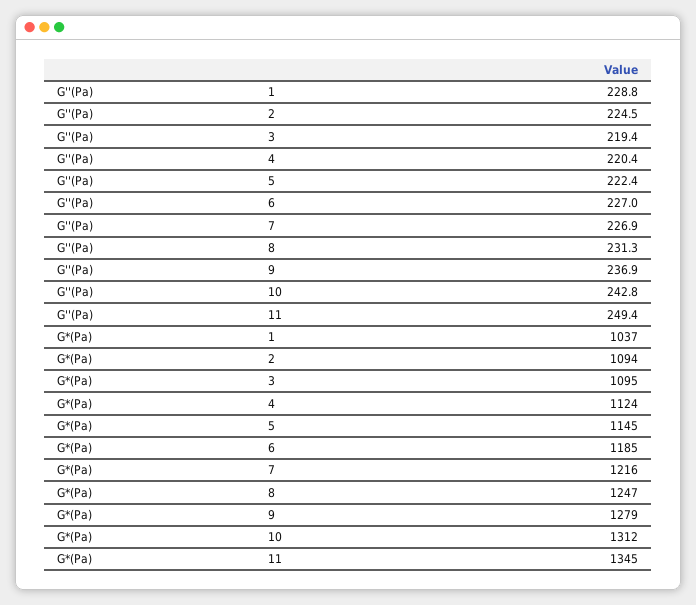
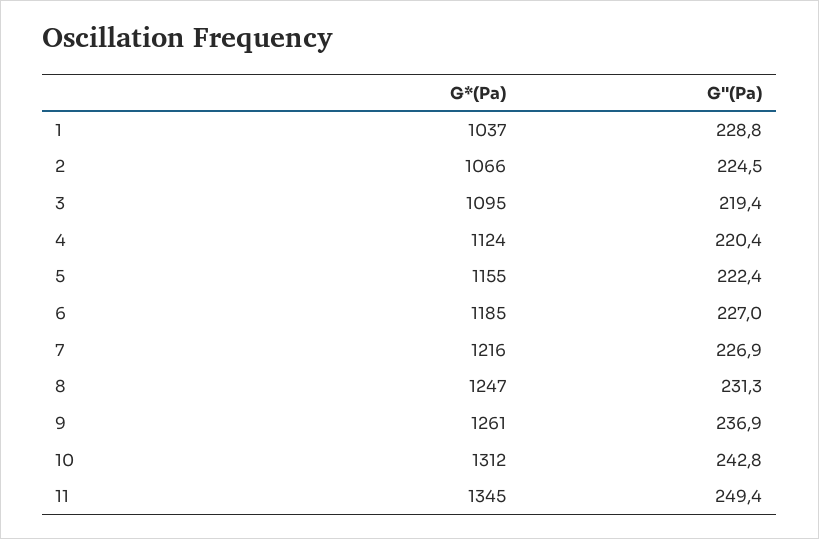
  {
    "G''(Pa)": {
      "1": 228.8,
      "2": 224.5,
      "3": 219.4,
      "4": 220.4,
      "5": 222.4,
      "6": 227,
      "7": 226.9,
      "8": 231.3,
      "9": 236.9,
      "10": 242.8,
      "11": 249.4
    },
    "G*(Pa)": {
      "1": 1037,
-     "2": 1094,
+     "2": 1066,
      "3": 1095,
      "4": 1124,
-     "5": 1145,
+     "5": 1155,
      "6": 1185,
      "7": 1216,
      "8": 1247,
-     "9": 1279,
+     "9": 1261,
      "10": 1312,
      "11": 1345
    }
  }

